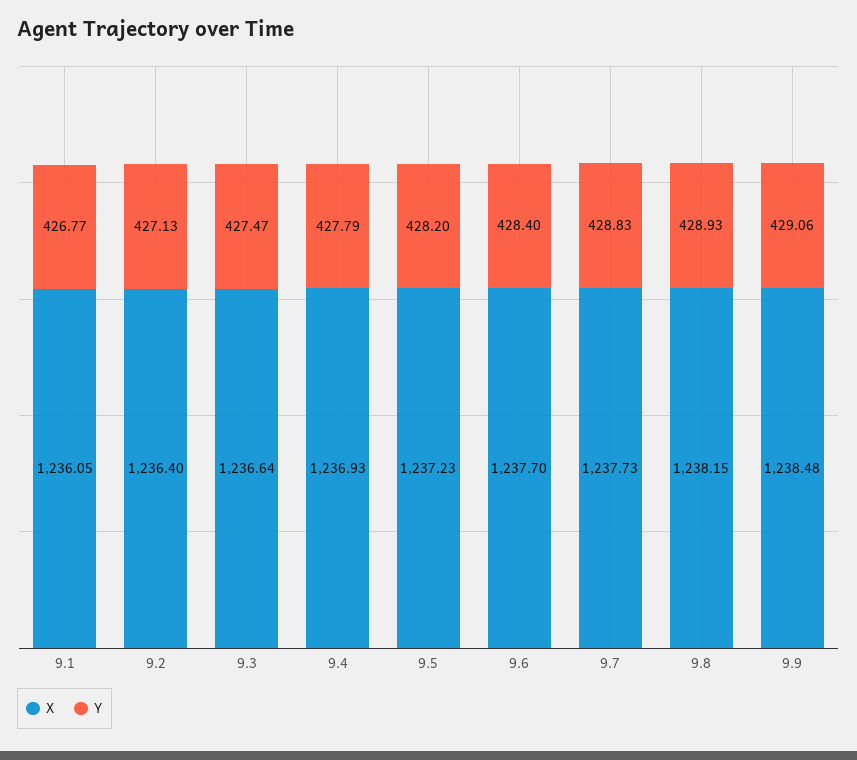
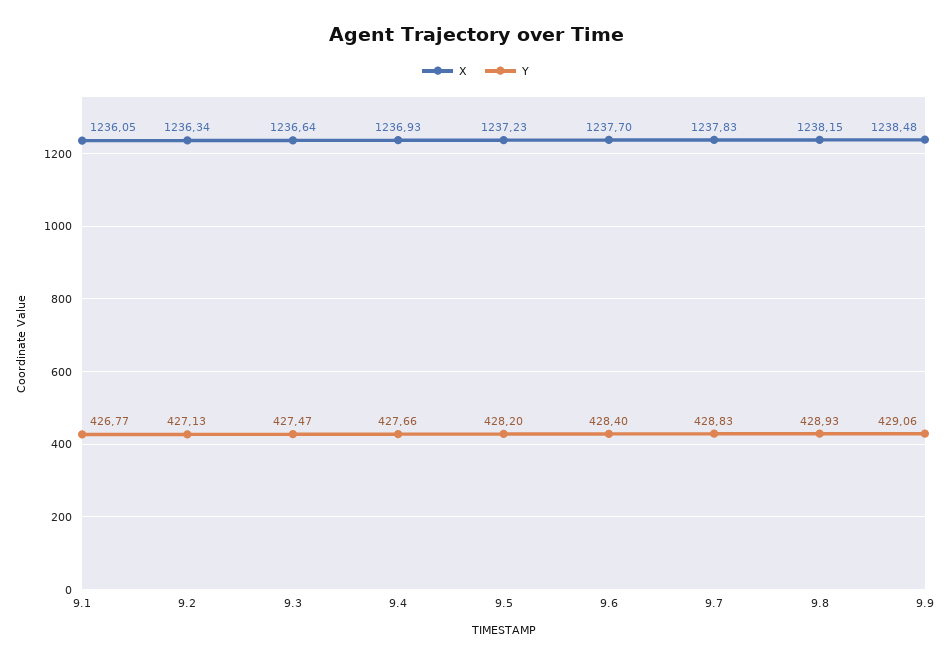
  {
    "X": {
      "9.1": 1236.05,
-     "9.2": 1236.4,
+     "9.2": 1236.34,
      "9.3": 1236.64,
      "9.4": 1236.93,
      "9.5": 1237.23,
      "9.6": 1237.7,
-     "9.7": 1237.73,
+     "9.7": 1237.83,
      "9.8": 1238.15,
      "9.9": 1238.48
    },
    "Y": {
      "9.1": 426.77,
      "9.2": 427.13,
      "9.3": 427.47,
-     "9.4": 427.79,
+     "9.4": 427.66,
      "9.5": 428.2,
      "9.6": 428.4,
      "9.7": 428.83,
      "9.8": 428.93,
      "9.9": 429.06
    }
  }

